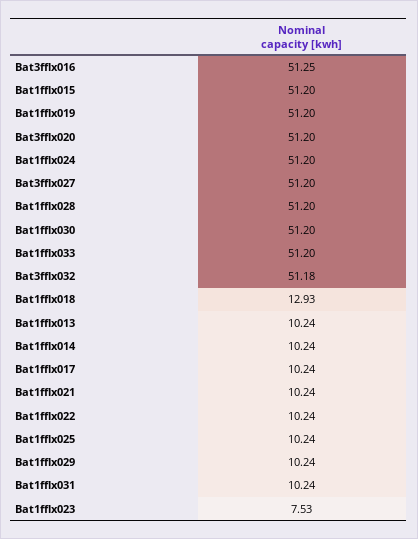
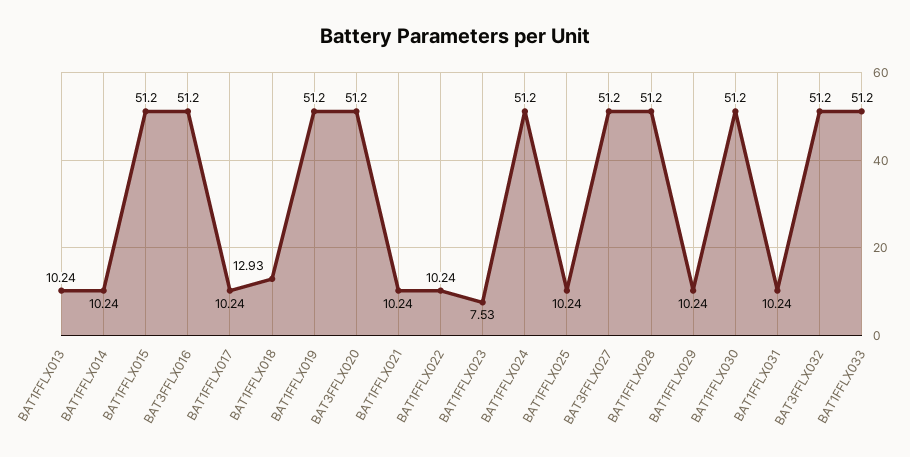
  {
-   "Bat3fflx016": 51.25,
+   "Bat3fflx016": 51.2,
    "Bat1fflx015": 51.2,
    "Bat1fflx019": 51.2,
    "Bat3fflx020": 51.2,
    "Bat1fflx024": 51.2,
    "Bat3fflx027": 51.2,
    "Bat1fflx028": 51.2,
    "Bat1fflx030": 51.2,
    "Bat1fflx033": 51.2,
-   "Bat3fflx032": 51.18,
+   "Bat3fflx032": 51.2,
    "Bat1fflx018": 12.93,
    "Bat1fflx013": 10.24,
    "Bat1fflx014": 10.24,
    "Bat1fflx017": 10.24,
    "Bat1fflx021": 10.24,
    "Bat1fflx022": 10.24,
    "Bat1fflx025": 10.24,
    "Bat1fflx029": 10.24,
    "Bat1fflx031": 10.24,
    "Bat1fflx023": 7.53
  }

